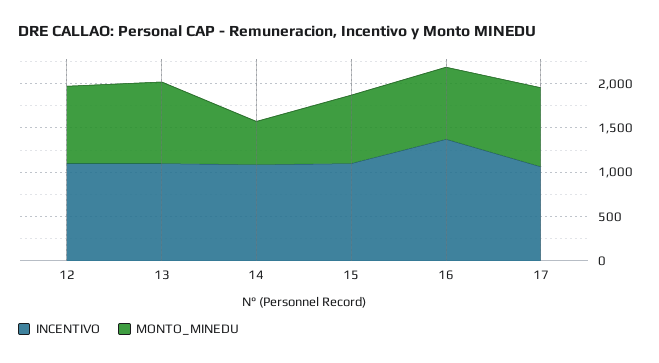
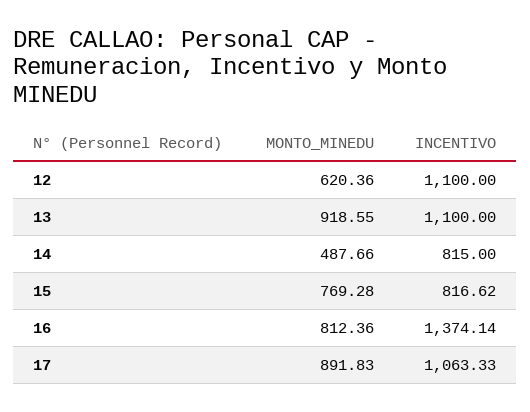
  {
    "INCENTIVO": {
      "12": 1100,
      "13": 1100,
-     "14": 1100,
+     "14": 815,
-     "15": 1100,
+     "15": 816.62,
      "16": 1374.14,
      "17": 1063.33
    },
    "MONTO_MINEDU": {
-     "12": 900,
+     "12": 620.36,
      "13": 918.55,
      "14": 487.66,
      "15": 769.28,
      "16": 812.36,
      "17": 891.83
    }
  }

